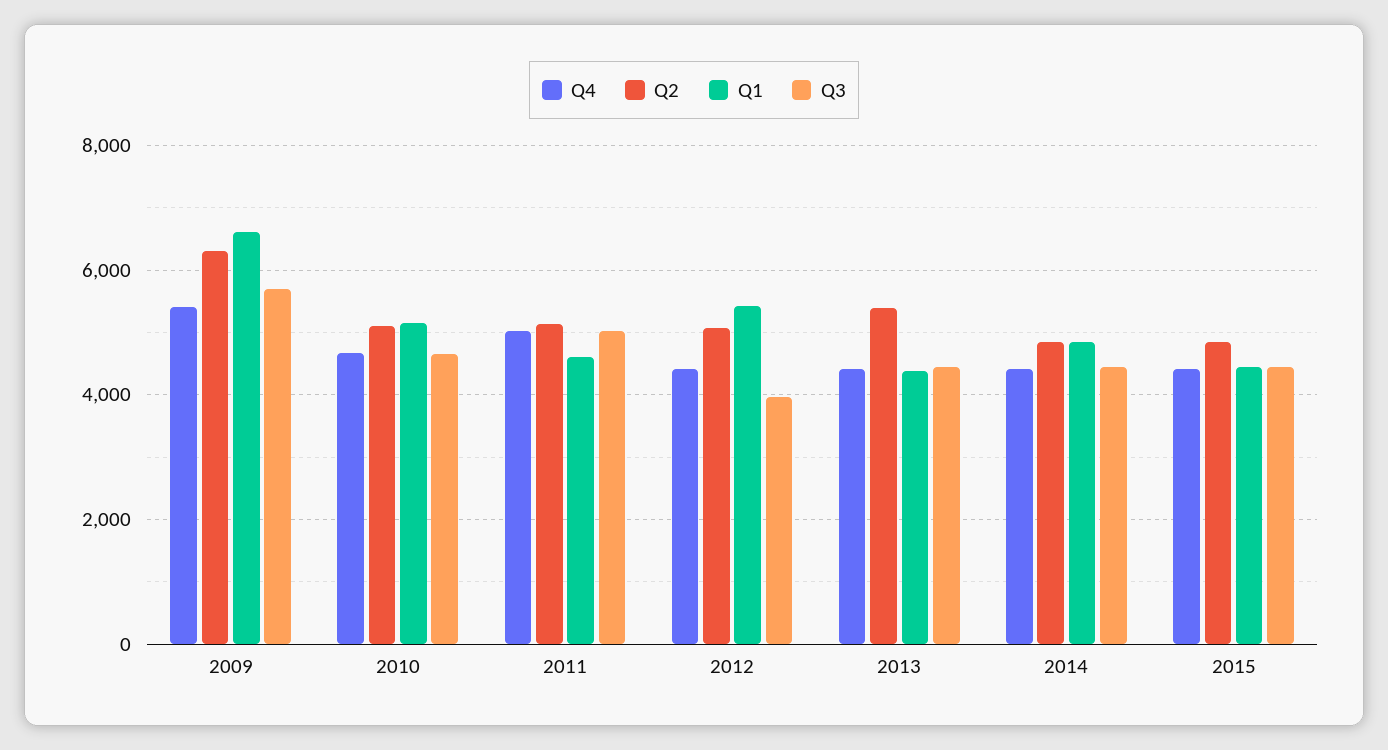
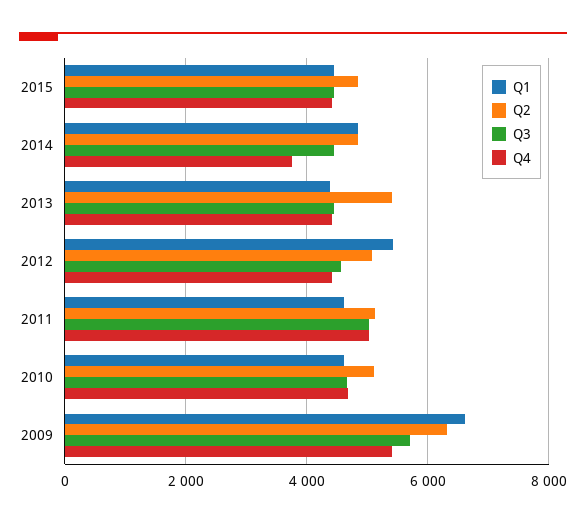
  {
    "Q4": {
      "2009": 5400,
      "2010": 4600,
      "2011": 5000,
      "2012": 4400,
      "2013": 4400,
-     "2014": 4400,
+     "2014": 3800,
      "2015": 4400
    },
    "Q2": {
      "2009": 6400,
      "2010": 5200,
      "2011": 5200,
      "2012": 5000,
      "2013": 5400,
      "2014": 4800,
      "2015": 4800
    },
    "Q1": {
      "2009": 6600,
-     "2010": 5200,
+     "2010": 4600,
      "2011": 4600,
      "2012": 5400,
      "2013": 4400,
      "2014": 4800,
      "2015": 4400
    },
    "Q3": {
      "2009": 5800,
      "2010": 4600,
      "2011": 5000,
-     "2012": 4000,
+     "2012": 4600,
      "2013": 4400,
      "2014": 4400,
      "2015": 4400
    }
  }

